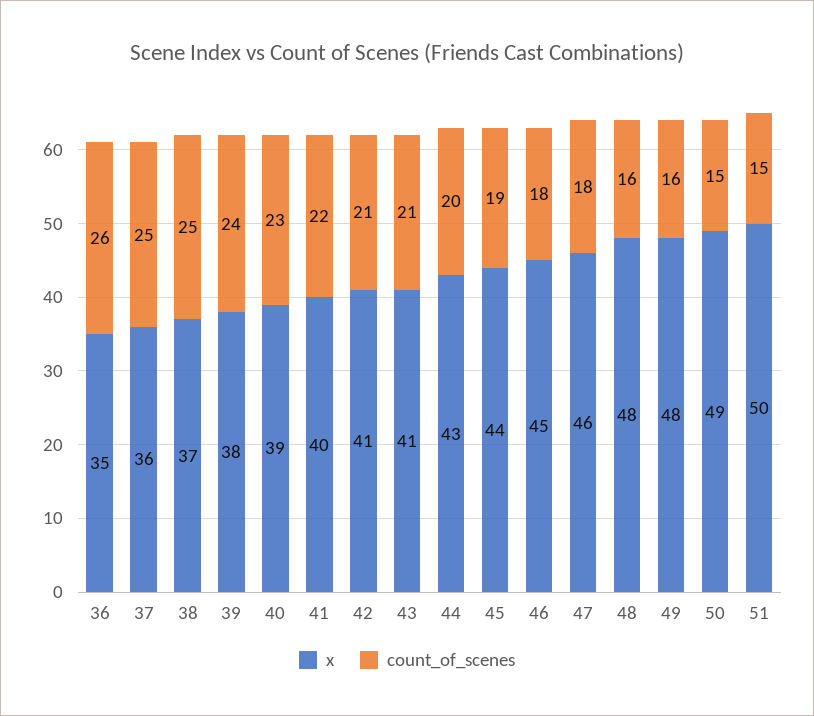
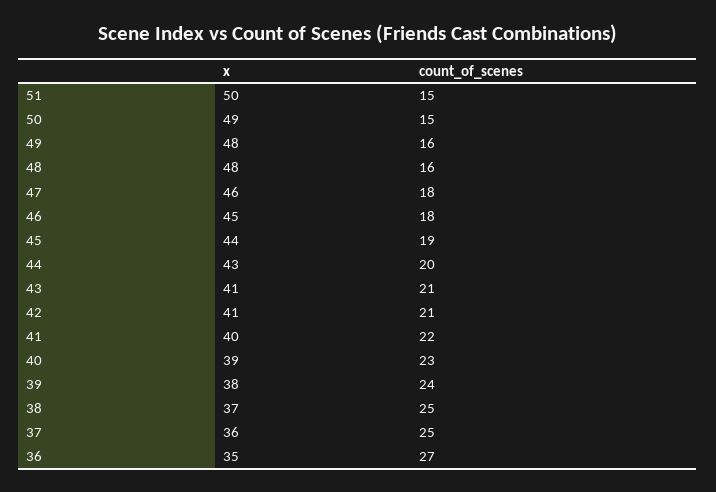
  {
    "x": {
      "36": 35,
      "37": 36,
      "38": 37,
      "39": 38,
      "40": 39,
      "41": 40,
      "42": 41,
      "43": 41,
      "44": 43,
      "45": 44,
      "46": 45,
      "47": 46,
      "48": 48,
      "49": 48,
      "50": 49,
      "51": 50
    },
    "count_of_scenes": {
-     "36": 26,
+     "36": 27,
      "37": 25,
      "38": 25,
      "39": 24,
      "40": 23,
      "41": 22,
      "42": 21,
      "43": 21,
      "44": 20,
      "45": 19,
      "46": 18,
      "47": 18,
      "48": 16,
      "49": 16,
      "50": 15,
      "51": 15
    }
  }

